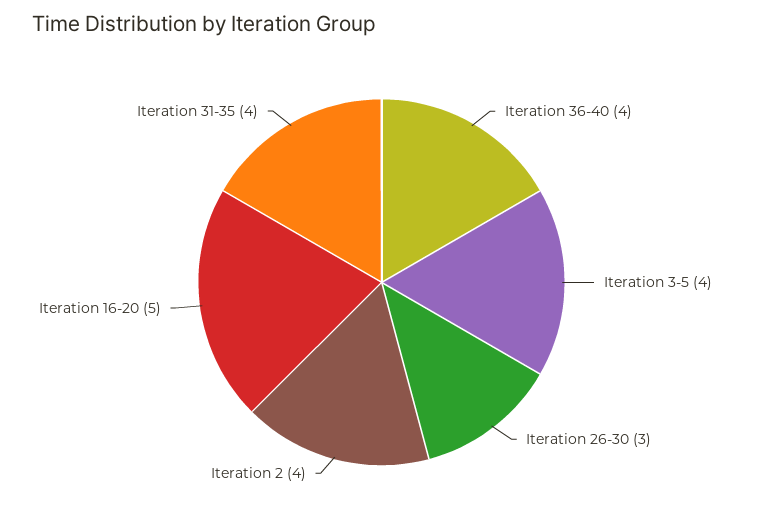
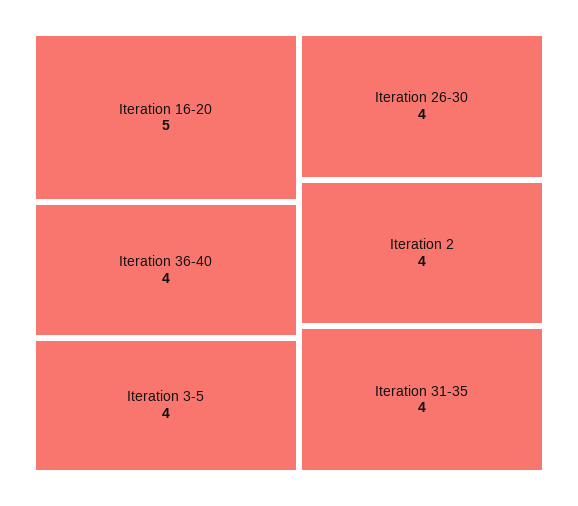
  {
    "Iteration 36-40": 4,
    "Iteration 3-5": 4,
-   "Iteration 26-30": 3,
+   "Iteration 26-30": 4,
    "Iteration 2": 4,
    "Iteration 16-20": 5,
    "Iteration 31-35": 4
  }

